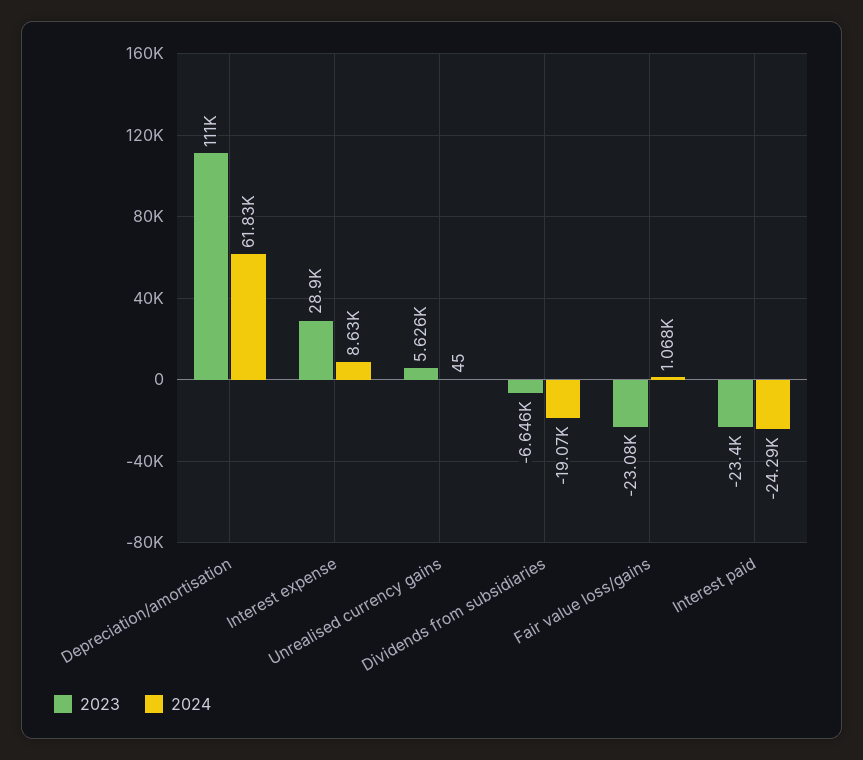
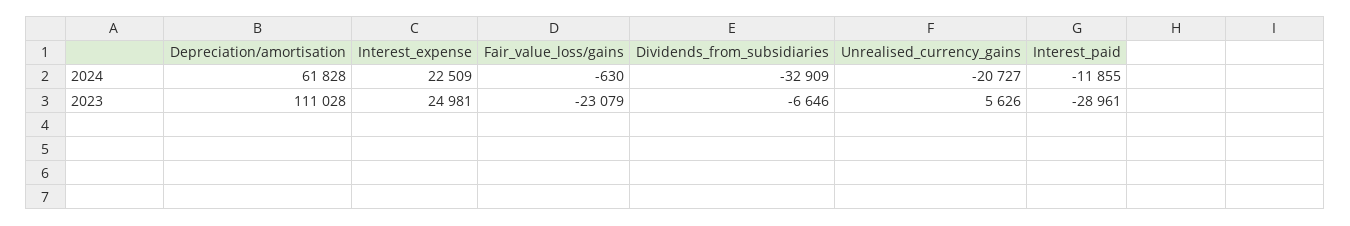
  {
    "2023": {
      "Depreciation/amortisation": 111028,
-     "Interest expense": 28900,
+     "Interest expense": 24981,
      "Unrealised currency gains": 5626,
      "Dividends from subsidiaries": -6646,
      "Fair value loss/gains": -23079,
-     "Interest paid": -23400
+     "Interest paid": -28961
    },
    "2024": {
      "Depreciation/amortisation": 61828,
-     "Interest expense": 8630,
+     "Interest expense": 22509,
-     "Unrealised currency gains": 45,
+     "Unrealised currency gains": -20727,
-     "Dividends from subsidiaries": -19070,
+     "Dividends from subsidiaries": -32909,
-     "Fair value loss/gains": 1068,
+     "Fair value loss/gains": -630,
-     "Interest paid": -24290
+     "Interest paid": -11855
    }
  }

